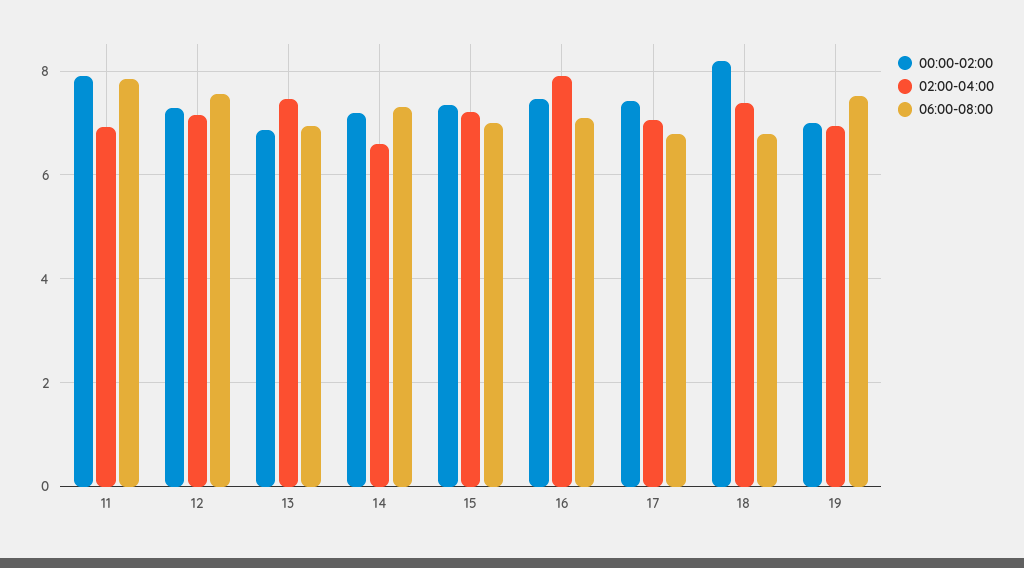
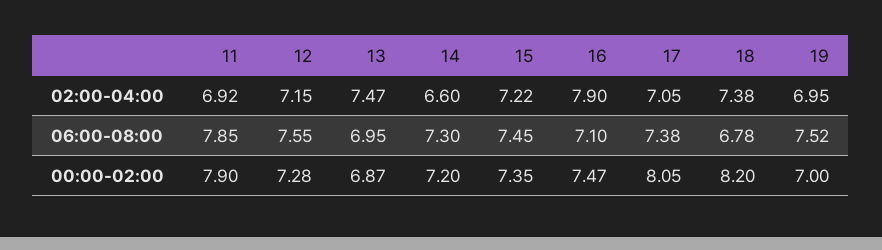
  {
    "00:00-02:00": {
      "11": 7.9,
      "12": 7.28,
      "13": 6.87,
      "14": 7.2,
      "15": 7.35,
      "16": 7.47,
-     "17": 7.4,
+     "17": 8.05,
      "18": 8.2,
      "19": 7
    },
    "02:00-04:00": {
      "11": 6.92,
      "12": 7.15,
      "13": 7.47,
      "14": 6.6,
      "15": 7.22,
      "16": 7.9,
      "17": 7.05,
      "18": 7.38,
      "19": 6.95
    },
    "06:00-08:00": {
      "11": 7.85,
      "12": 7.55,
      "13": 6.95,
      "14": 7.3,
-     "15": 7,
+     "15": 7.45,
      "16": 7.1,
-     "17": 6.8,
+     "17": 7.38,
      "18": 6.78,
      "19": 7.52
    }
  }

